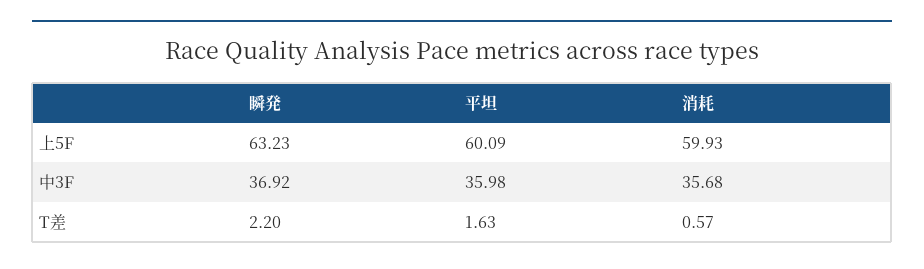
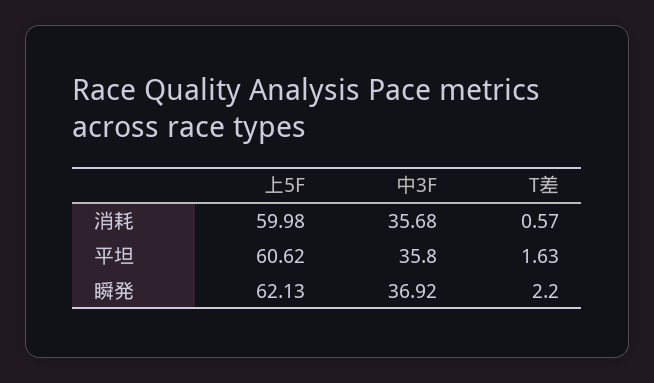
  {
    "瞬発": {
-     "上5F": 63.23,
+     "上5F": 62.13,
      "中3F": 36.92,
      "T差": 2.2
    },
    "平坦": {
-     "上5F": 60.09,
+     "上5F": 60.62,
-     "中3F": 35.98,
+     "中3F": 35.8,
      "T差": 1.63
    },
    "消耗": {
-     "上5F": 59.93,
+     "上5F": 59.98,
      "中3F": 35.68,
      "T差": 0.57
    }
  }

